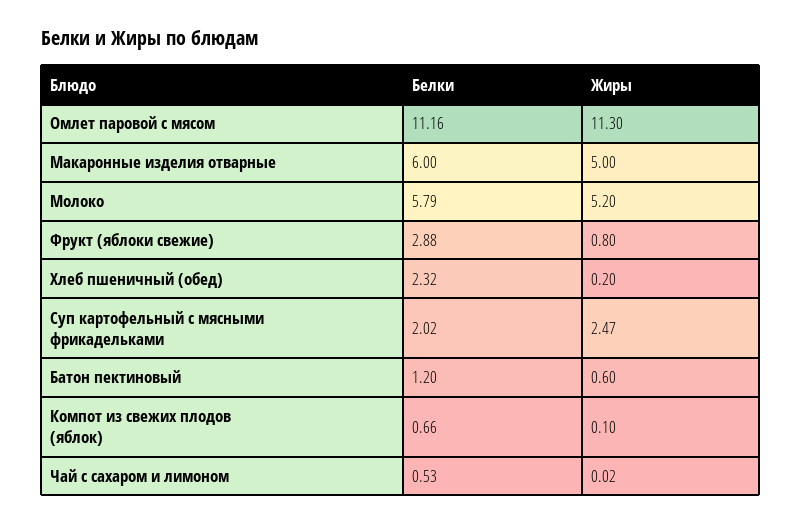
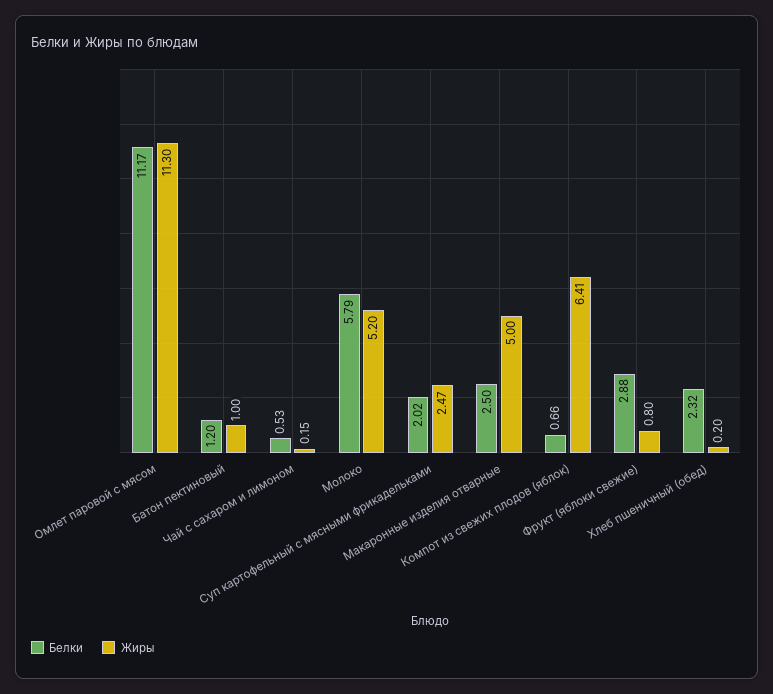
  {
    "Белки": {
-     "Омлет паровой с мясом": 11.16,
+     "Омлет паровой с мясом": 11.17,
-     "Макаронные изделия отварные": 6,
+     "Макаронные изделия отварные": 2.5,
      "Молоко": 5.79,
      "Фрукт (яблоки свежие)": 2.88,
      "Хлеб пшеничный (обед)": 2.32,
      "Суп картофельный с мясными фрикадельками": 2.02,
      "Батон пектиновый": 1.2,
      "Компот из свежих плодов (яблок)": 0.66,
      "Чай с сахаром и лимоном": 0.53
    },
    "Жиры": {
      "Омлет паровой с мясом": 11.3,
      "Макаронные изделия отварные": 5,
      "Молоко": 5.2,
      "Фрукт (яблоки свежие)": 0.8,
      "Хлеб пшеничный (обед)": 0.2,
      "Суп картофельный с мясными фрикадельками": 2.47,
-     "Батон пектиновый": 0.6,
+     "Батон пектиновый": 1,
-     "Компот из свежих плодов (яблок)": 0.1,
+     "Компот из свежих плодов (яблок)": 6.41,
-     "Чай с сахаром и лимоном": 0.02
+     "Чай с сахаром и лимоном": 0.15
    }
  }

